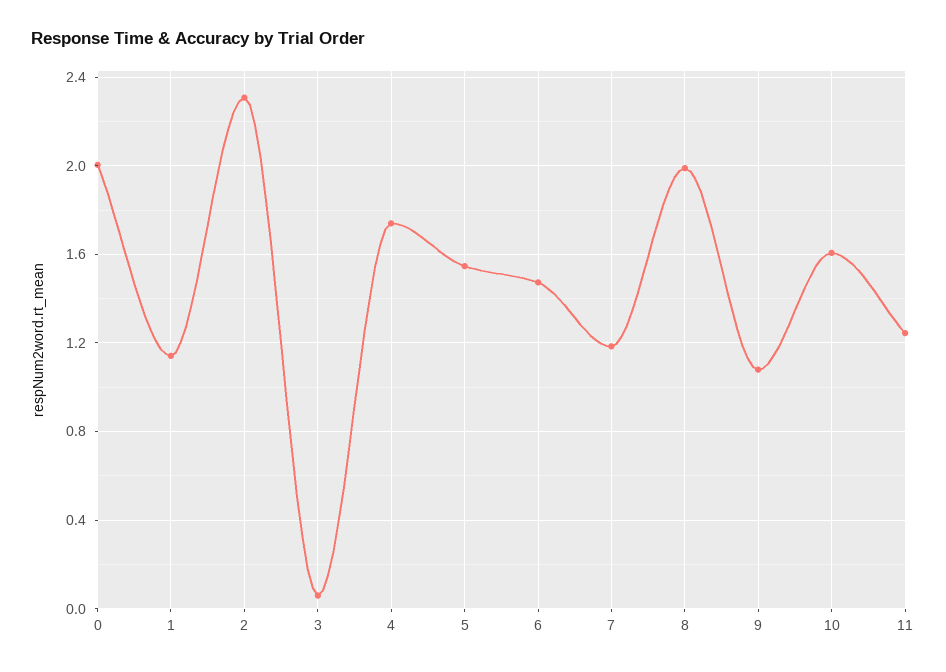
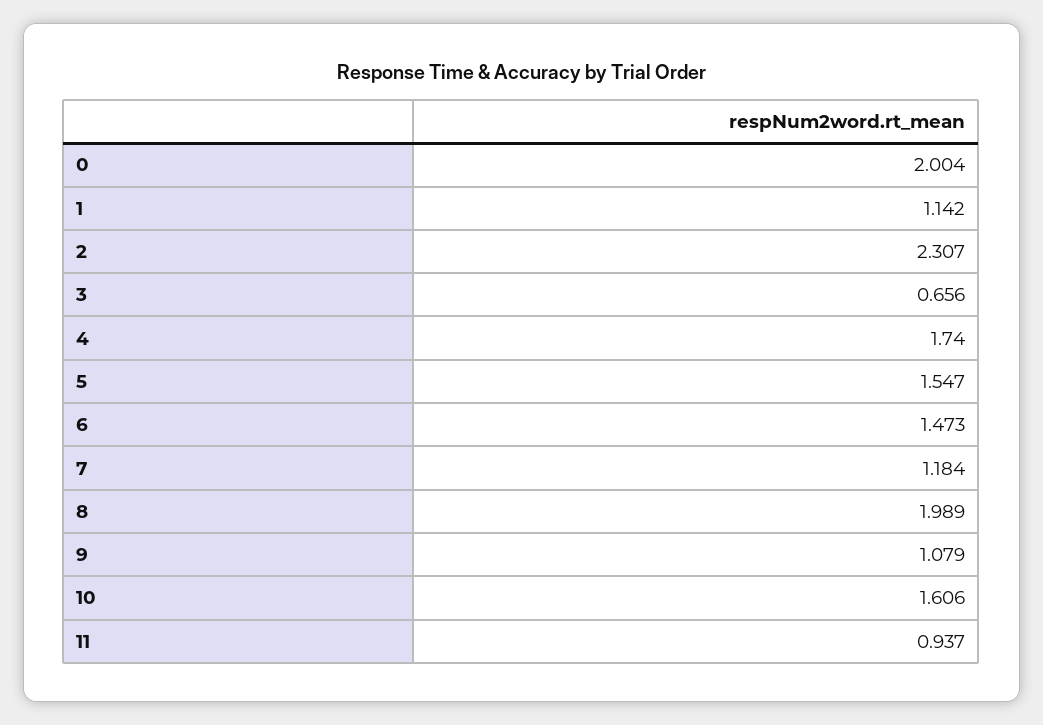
  {
    "0": 2.004,
    "1": 1.142,
    "2": 2.307,
-   "3": 0.05,
+   "3": 0.656,
    "4": 1.74,
    "5": 1.547,
    "6": 1.473,
    "7": 1.184,
    "8": 1.989,
    "9": 1.079,
    "10": 1.606,
-   "11": 1.25
+   "11": 0.937
  }

